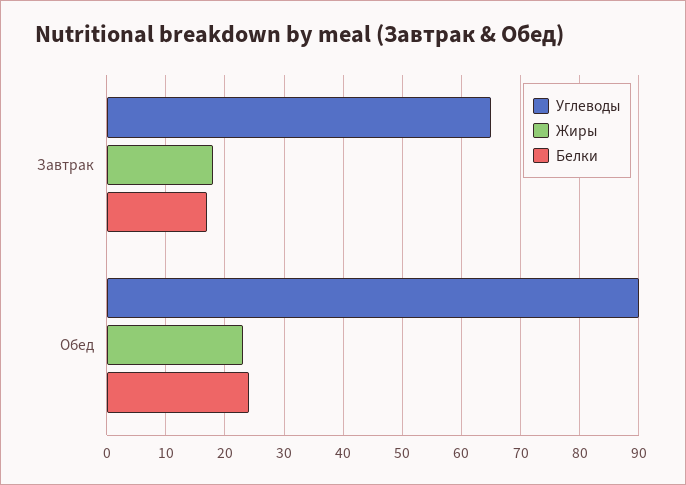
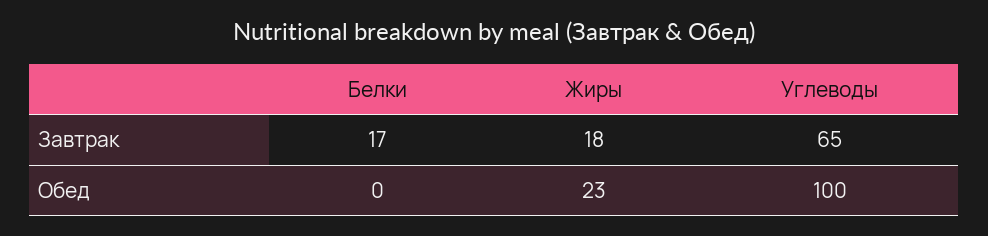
  {
    "Углеводы": {
      "Завтрак": 65,
-     "Обед": 90
+     "Обед": 100
    },
    "Жиры": {
      "Завтрак": 18,
      "Обед": 23
    },
    "Белки": {
      "Завтрак": 17,
-     "Обед": 25
+     "Обед": 0
    }
  }

